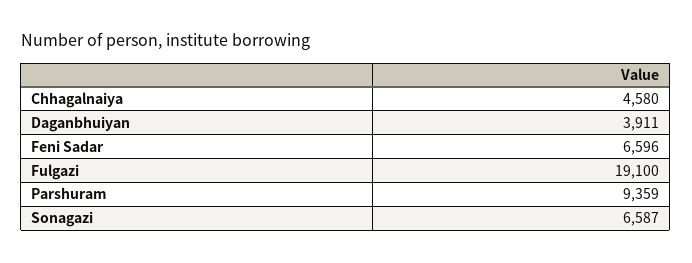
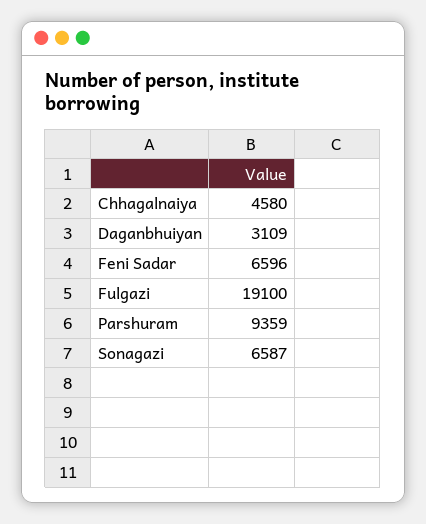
  {
    "Chhagalnaiya": 4580,
-   "Daganbhuiyan": 3911,
+   "Daganbhuiyan": 3109,
    "Feni Sadar": 6596,
    "Fulgazi": 19100,
    "Parshuram": 9359,
    "Sonagazi": 6587
  }

